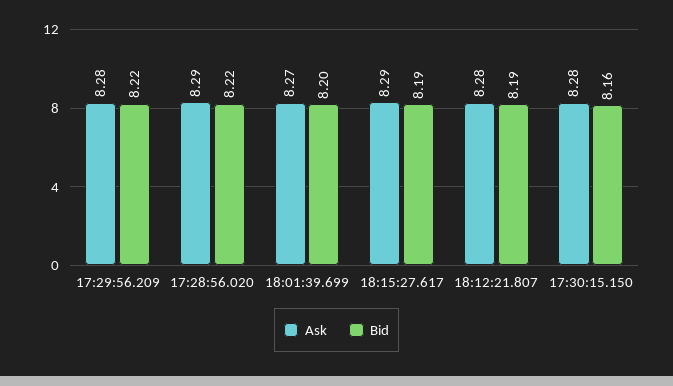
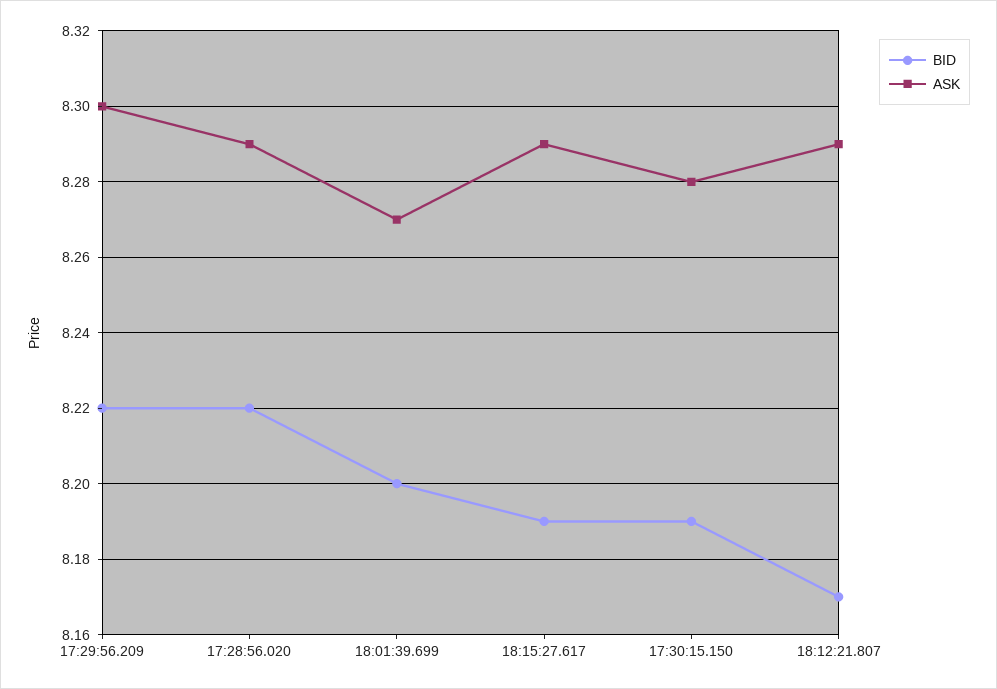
  {
    "Ask": {
-     "17:29:56.209": 8.28,
+     "17:29:56.209": 8.3,
      "17:28:56.020": 8.29,
      "18:01:39.699": 8.27,
      "18:15:27.617": 8.29,
-     "18:12:21.807": 8.28,
+     "18:12:21.807": 8.29,
      "17:30:15.150": 8.28
    },
    "Bid": {
      "17:29:56.209": 8.22,
      "17:28:56.020": 8.22,
      "18:01:39.699": 8.2,
      "18:15:27.617": 8.19,
-     "18:12:21.807": 8.19,
+     "18:12:21.807": 8.17,
-     "17:30:15.150": 8.16
+     "17:30:15.150": 8.19
    }
  }

